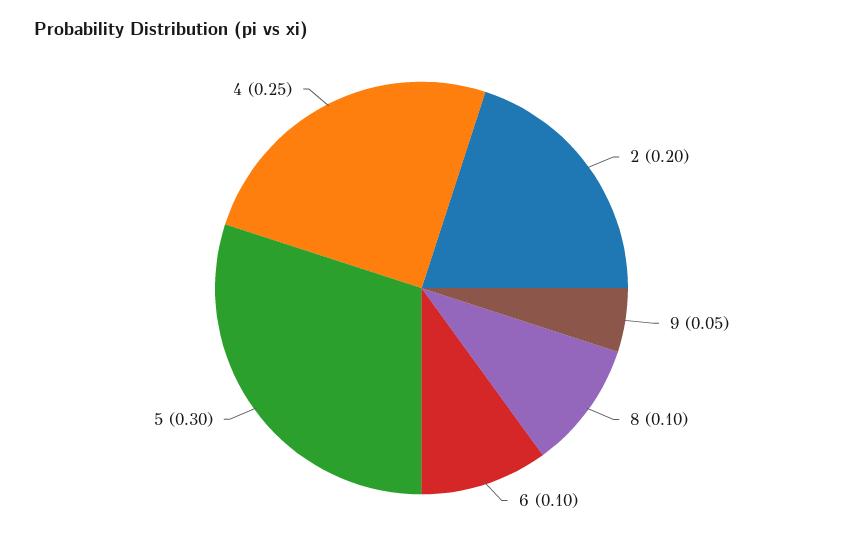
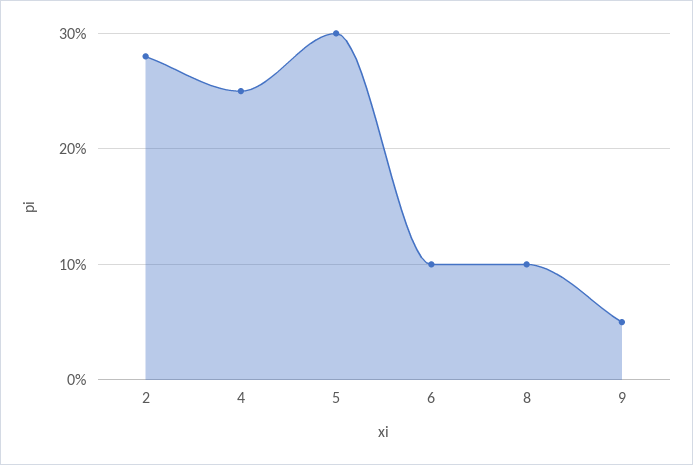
  {
-   "2": 0.2,
+   "2": 0.28,
    "9": 0.05,
    "8": 0.1,
    "6": 0.1,
    "5": 0.3,
    "4": 0.25
  }

